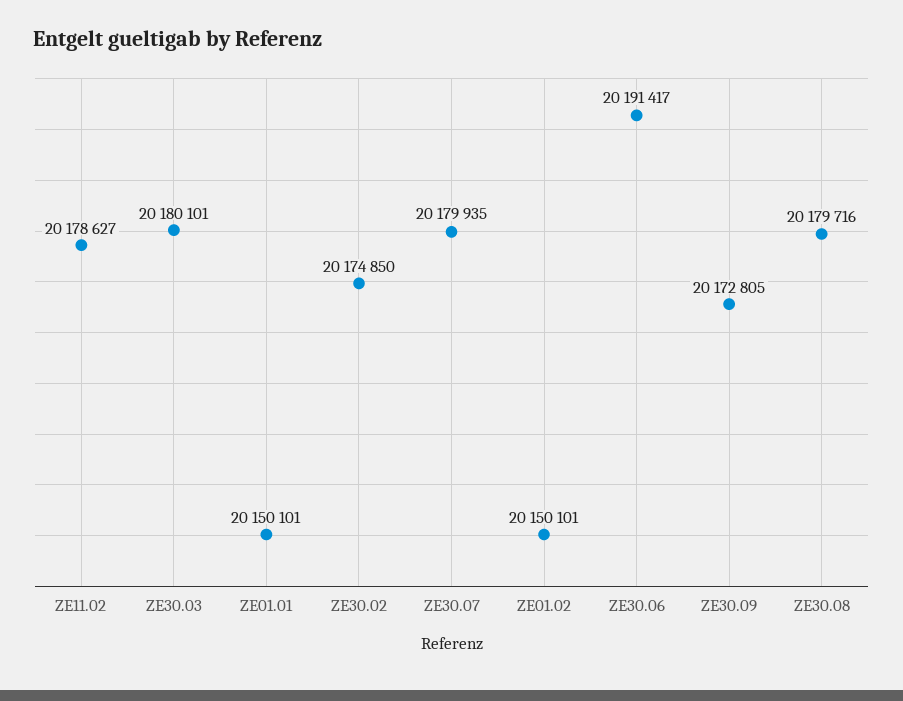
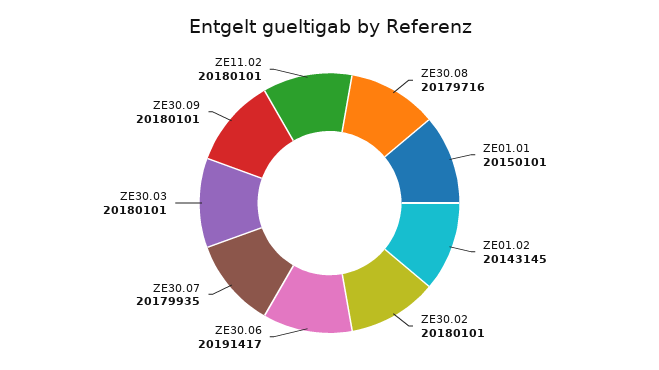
  {
-   "ZE11.02": 20178627,
+   "ZE11.02": 20180101,
    "ZE30.03": 20180101,
    "ZE01.01": 20150101,
-   "ZE30.02": 20174850,
+   "ZE30.02": 20180101,
    "ZE30.07": 20179935,
-   "ZE01.02": 20150101,
+   "ZE01.02": 20143145,
    "ZE30.06": 20191417,
-   "ZE30.09": 20172805,
+   "ZE30.09": 20180101,
    "ZE30.08": 20179716
  }

